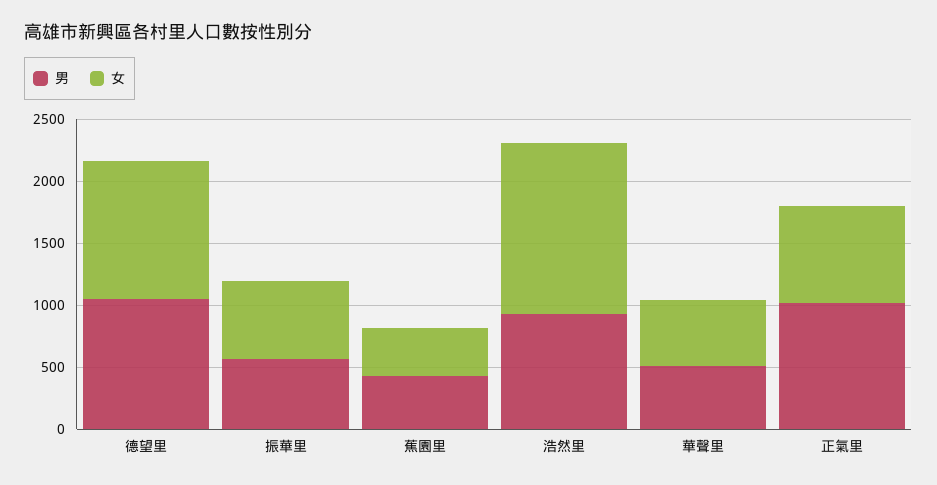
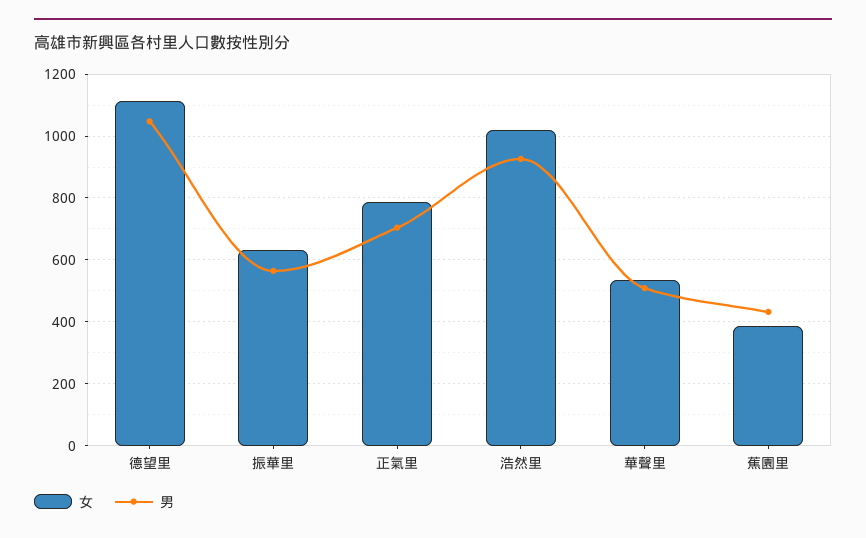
  {
    "男": {
      "德望里": 1040,
      "振華里": 560,
      "蕉園里": 440,
      "浩然里": 920,
      "華聲里": 500,
-     "正氣里": 1000
+     "正氣里": 700
    },
    "女": {
      "德望里": 1120,
      "振華里": 640,
      "蕉園里": 380,
-     "浩然里": 1400,
+     "浩然里": 1020,
      "華聲里": 540,
      "正氣里": 780
    }
  }

